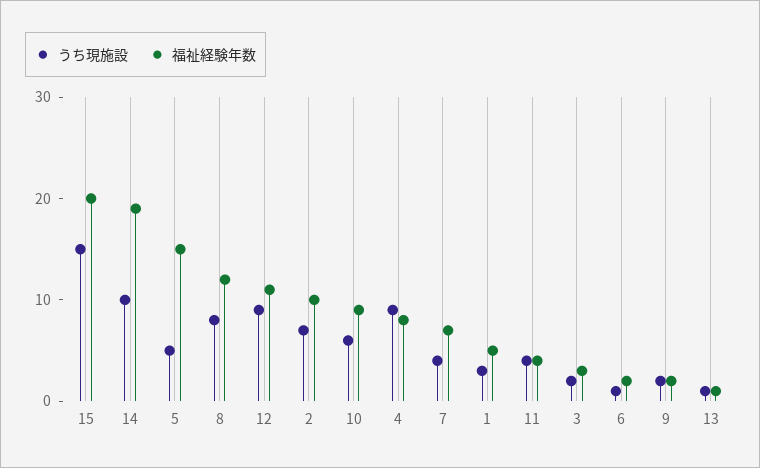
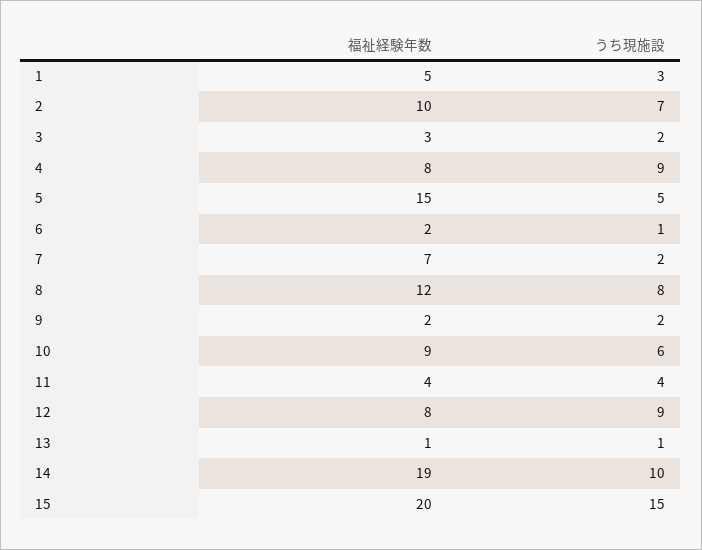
  {
    "うち現施設": {
      "15": 15,
      "14": 10,
      "5": 5,
      "8": 8,
      "12": 9,
      "2": 7,
      "10": 6,
      "4": 9,
-     "7": 4,
+     "7": 2,
      "1": 3,
      "11": 4,
      "3": 2,
      "6": 1,
      "9": 2,
      "13": 1
    },
    "福祉経験年数": {
      "15": 20,
      "14": 19,
      "5": 15,
      "8": 12,
-     "12": 11,
+     "12": 8,
      "2": 10,
      "10": 9,
      "4": 8,
      "7": 7,
      "1": 5,
      "11": 4,
      "3": 3,
      "6": 2,
      "9": 2,
      "13": 1
    }
  }

